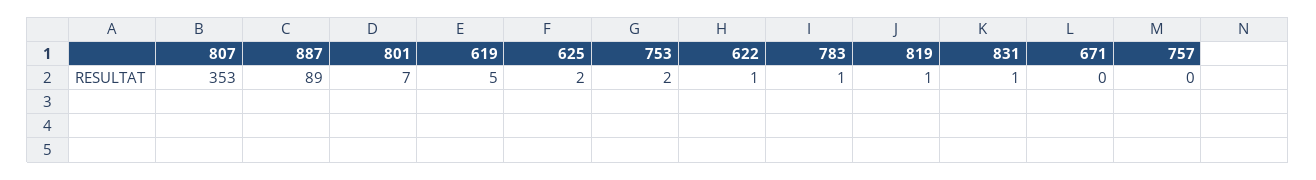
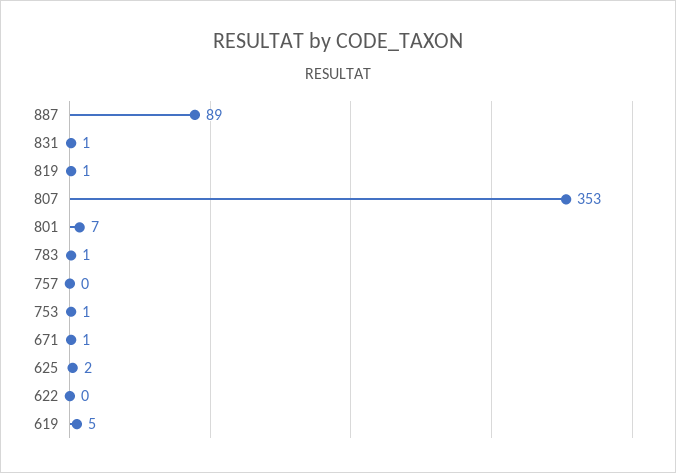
  {
    "807": 353,
    "887": 89,
    "801": 7,
    "619": 5,
    "625": 2,
-   "753": 2,
+   "753": 1,
-   "622": 1,
+   "622": 0,
    "783": 1,
    "819": 1,
    "831": 1,
-   "671": 0,
+   "671": 1,
    "757": 0
  }

